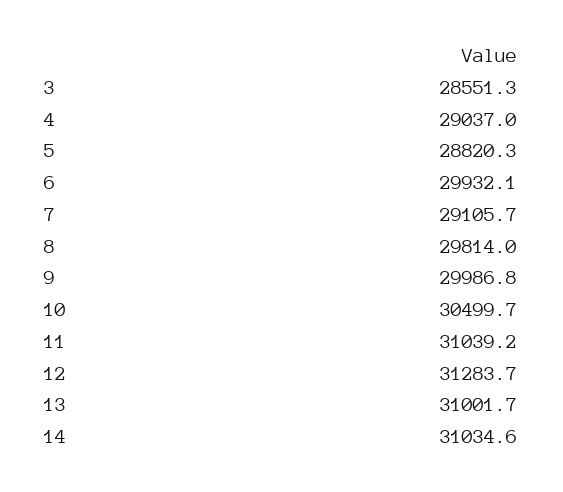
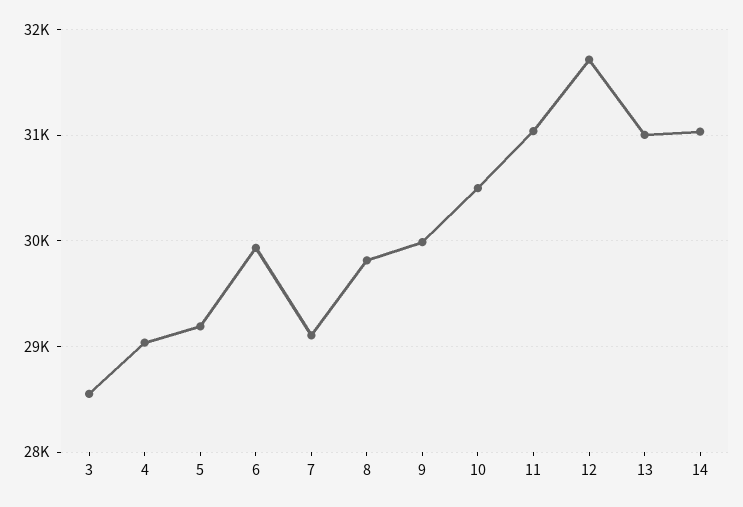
  {
    "3": 28551.3,
    "4": 29037,
-   "5": 28820.3,
+   "5": 29200,
    "6": 29932.1,
    "7": 29105.7,
    "8": 29814,
    "9": 29986.8,
    "10": 30499.7,
    "11": 31039.2,
-   "12": 31283.7,
+   "12": 31700,
    "13": 31001.7,
    "14": 31034.6
  }

